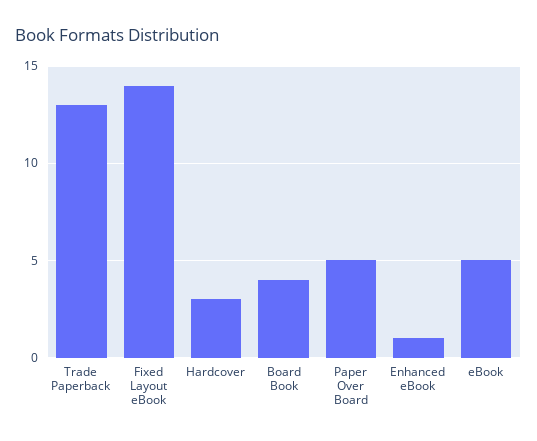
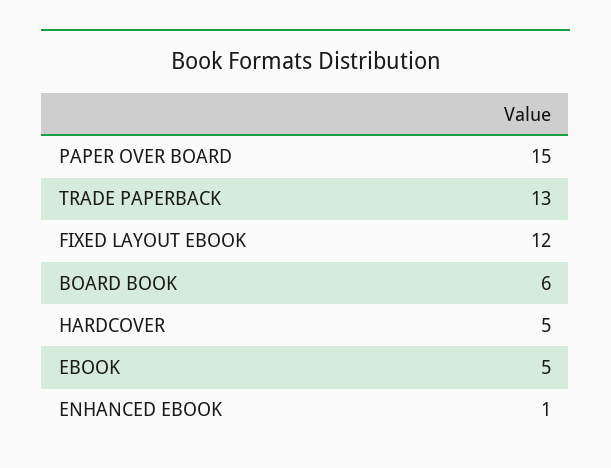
  {
    "Trade Paperback": 13,
-   "Fixed Layout eBook": 14,
+   "Fixed Layout eBook": 12,
-   "Hardcover": 3,
+   "Hardcover": 5,
-   "Board Book": 4,
+   "Board Book": 6,
-   "Paper Over Board": 5,
+   "Paper Over Board": 15,
    "Enhanced eBook": 1,
    "eBook": 5
  }

